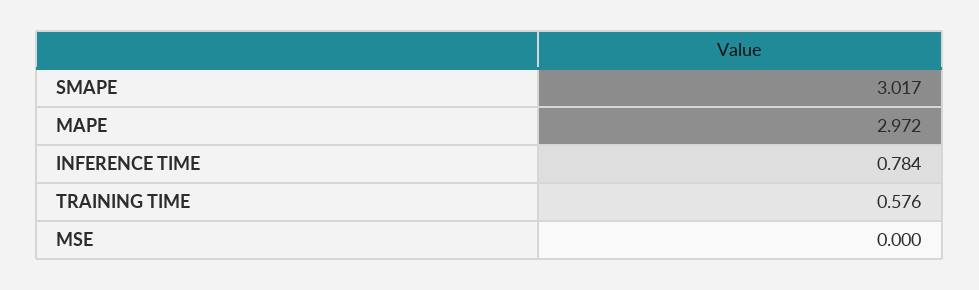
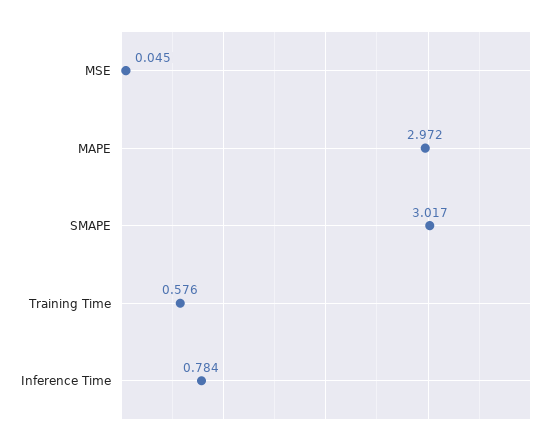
  {
    "SMAPE": 3.017,
    "MAPE": 2.972,
    "INFERENCE TIME": 0.784,
    "TRAINING TIME": 0.576,
-   "MSE": 0
+   "MSE": 0.045
  }

